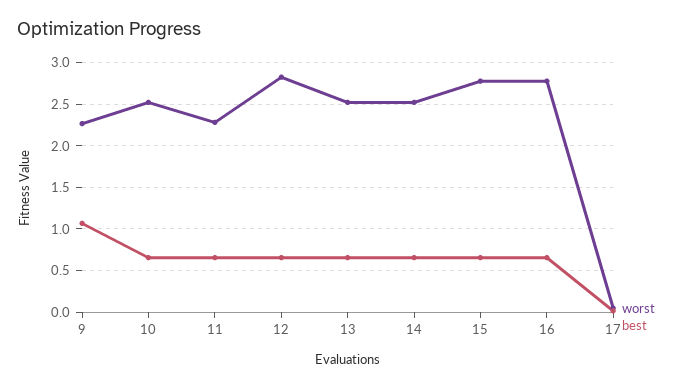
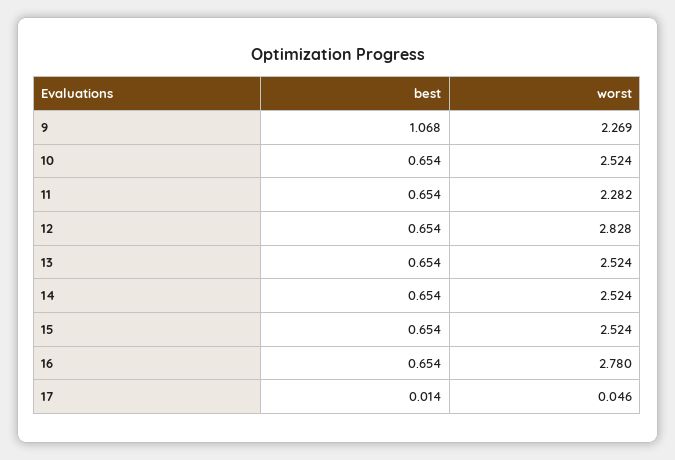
  {
    "worst": {
      "9": 2.269,
      "10": 2.524,
      "11": 2.282,
      "12": 2.828,
      "13": 2.524,
      "14": 2.524,
-     "15": 2.8,
+     "15": 2.524,
      "16": 2.78,
      "17": 0.046
    },
    "best": {
      "9": 1.068,
      "10": 0.654,
      "11": 0.654,
      "12": 0.654,
      "13": 0.654,
      "14": 0.654,
      "15": 0.654,
      "16": 0.654,
      "17": 0.014
    }
  }

